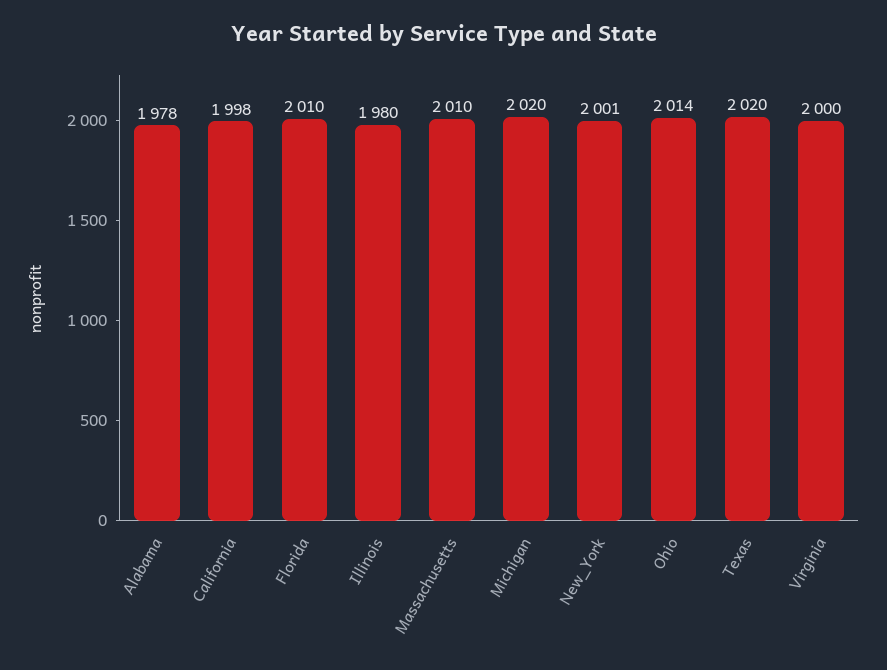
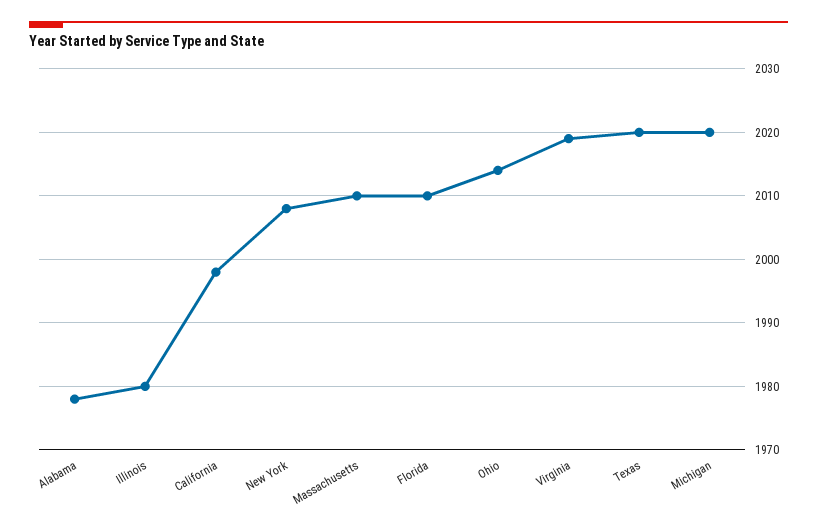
  {
    "Alabama": 1978,
    "California": 1998,
    "Florida": 2010,
    "Illinois": 1980,
    "Massachusetts": 2010,
    "Michigan": 2020,
-   "New_York": 2001,
+   "New_York": 2008,
    "Ohio": 2014,
    "Texas": 2020,
-   "Virginia": 2000
+   "Virginia": 2019
  }

